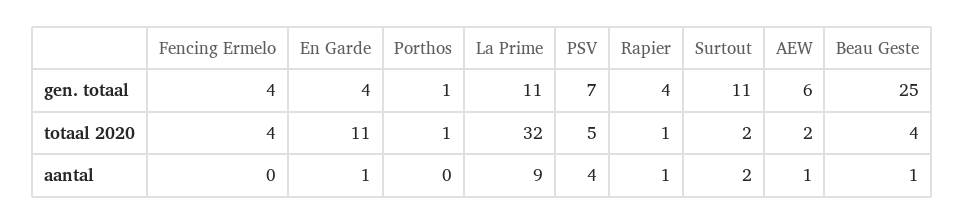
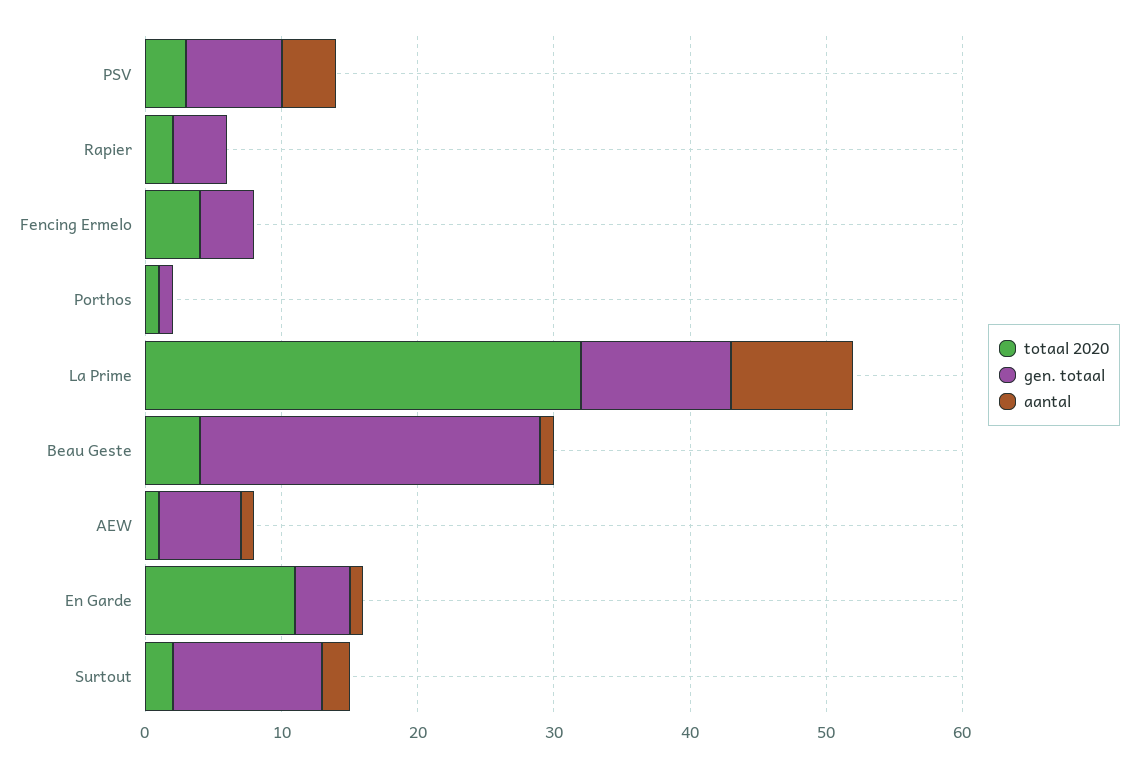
  {
    "gen. totaal": {
      "Fencing Ermelo": 4,
      "En Garde": 4,
      "Porthos": 1,
      "La Prime": 11,
      "PSV": 7,
      "Rapier": 4,
      "Surtout": 11,
      "AEW": 6,
      "Beau Geste": 25
    },
    "totaal 2020": {
      "Fencing Ermelo": 4,
      "En Garde": 11,
      "Porthos": 1,
      "La Prime": 32,
-     "PSV": 5,
+     "PSV": 3,
-     "Rapier": 1,
+     "Rapier": 2,
      "Surtout": 2,
-     "AEW": 2,
+     "AEW": 1,
      "Beau Geste": 4
    },
    "aantal": {
      "Fencing Ermelo": 0,
      "En Garde": 1,
      "Porthos": 0,
      "La Prime": 9,
      "PSV": 4,
-     "Rapier": 1,
+     "Rapier": 0,
      "Surtout": 2,
      "AEW": 1,
      "Beau Geste": 1
    }
  }

